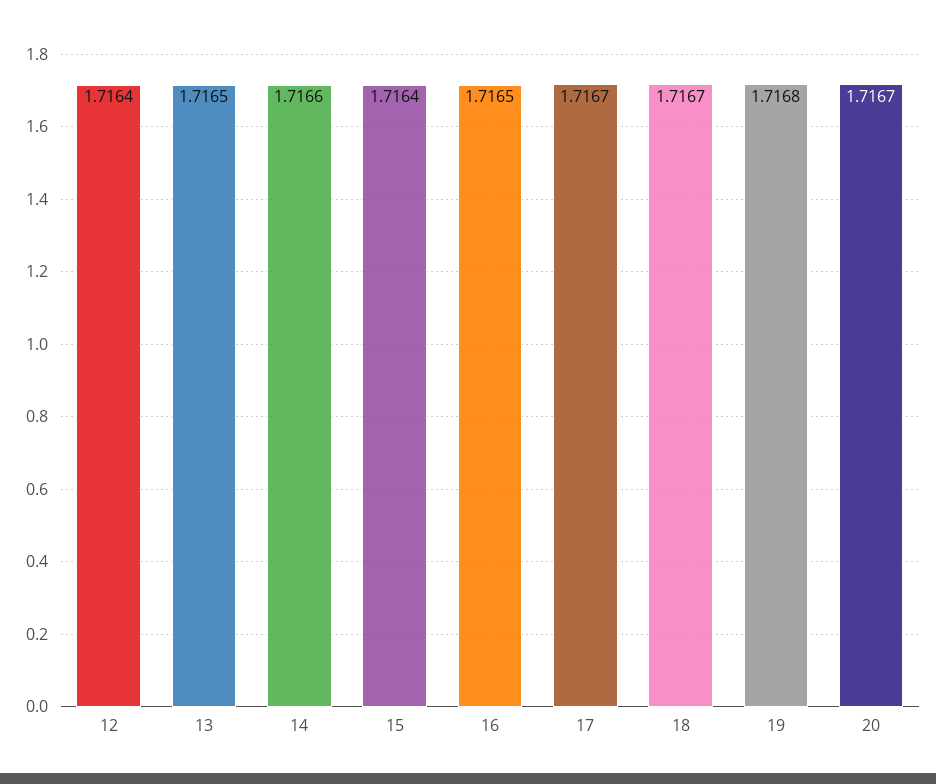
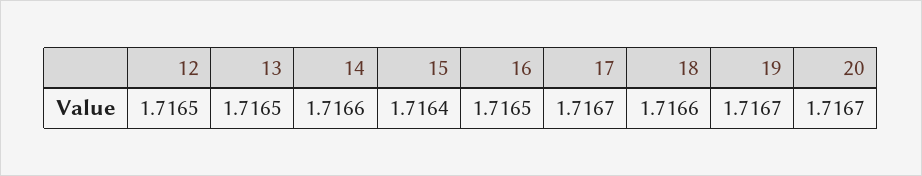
  {
-   "12": 1.7164,
+   "12": 1.7165,
    "13": 1.7165,
    "14": 1.7166,
    "15": 1.7164,
    "16": 1.7165,
    "17": 1.7167,
-   "18": 1.7167,
+   "18": 1.7166,
-   "19": 1.7168,
+   "19": 1.7167,
    "20": 1.7167
  }

